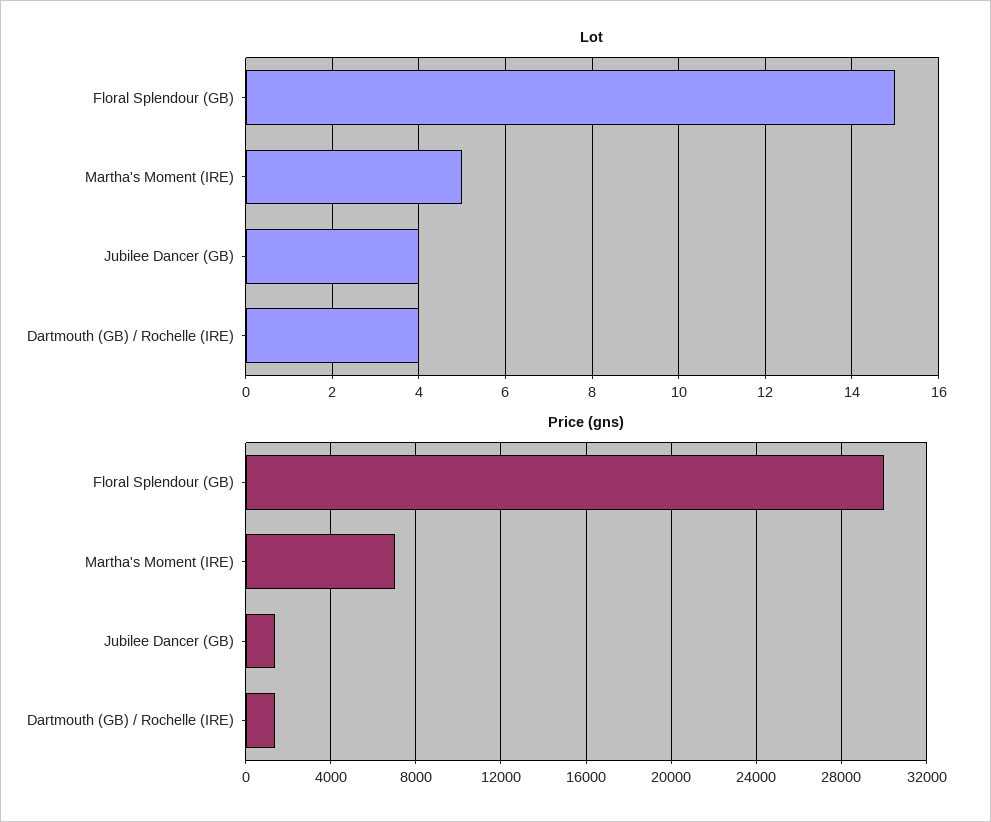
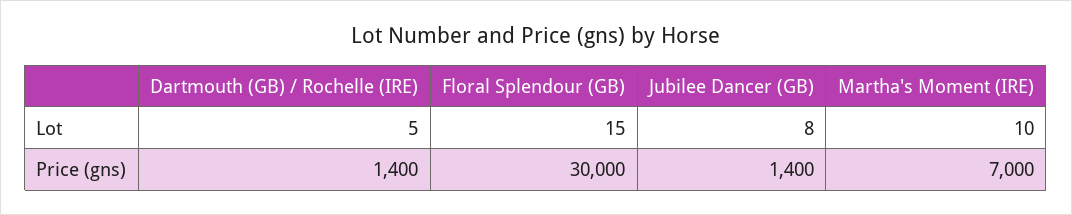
  {
    "Lot": {
      "Floral Splendour (GB)": 15,
-     "Martha's Moment (IRE)": 5,
+     "Martha's Moment (IRE)": 10,
-     "Jubilee Dancer (GB)": 4,
+     "Jubilee Dancer (GB)": 8,
-     "Dartmouth (GB) / Rochelle (IRE)": 4
+     "Dartmouth (GB) / Rochelle (IRE)": 5
    },
    "Price (gns)": {
      "Floral Splendour (GB)": 30000,
      "Martha's Moment (IRE)": 7000,
      "Jubilee Dancer (GB)": 1400,
      "Dartmouth (GB) / Rochelle (IRE)": 1400
    }
  }

